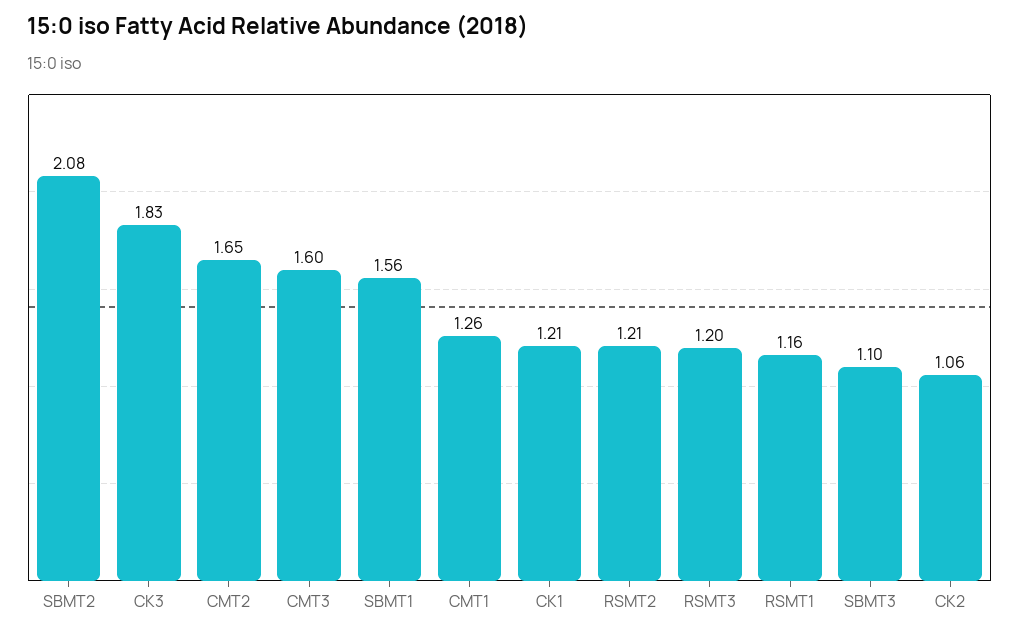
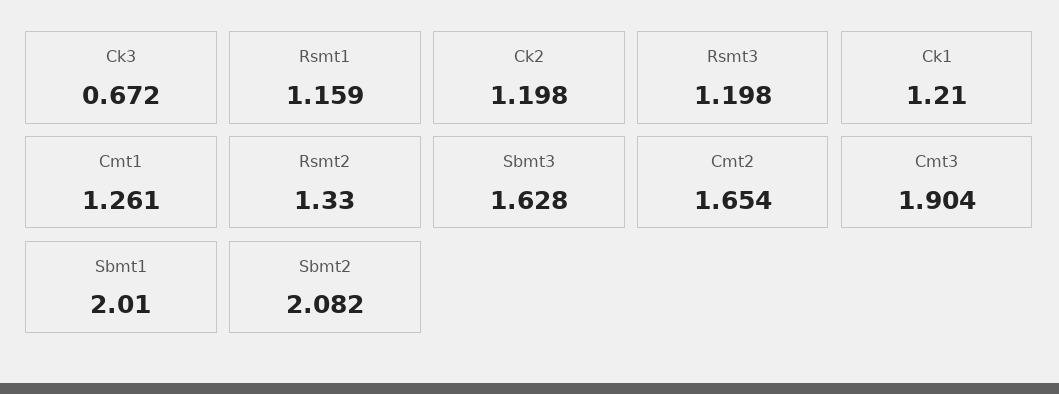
  {
    "SBMT2": 2.082,
-   "CK3": 1.83,
+   "CK3": 0.672,
    "CMT2": 1.654,
-   "CMT3": 1.6,
+   "CMT3": 1.904,
-   "SBMT1": 1.56,
+   "SBMT1": 2.01,
    "CMT1": 1.261,
    "CK1": 1.21,
-   "RSMT2": 1.21,
+   "RSMT2": 1.33,
    "RSMT3": 1.198,
    "RSMT1": 1.159,
-   "SBMT3": 1.1,
+   "SBMT3": 1.628,
-   "CK2": 1.06
+   "CK2": 1.198
  }

